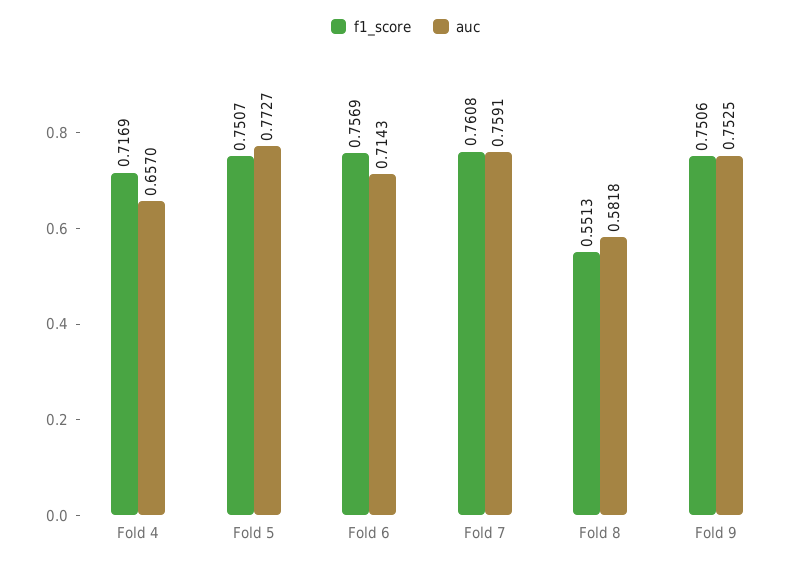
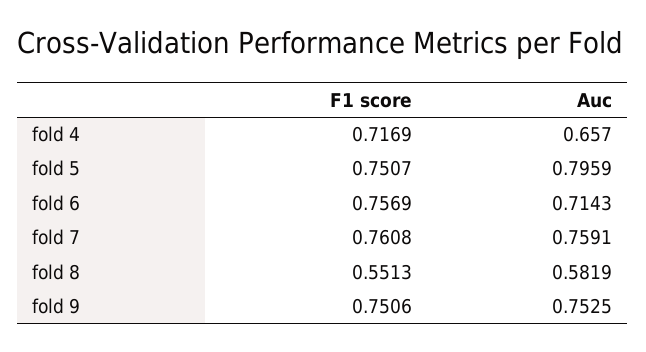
  {
    "f1_score": {
      "Fold 4": 0.7169,
      "Fold 5": 0.7507,
      "Fold 6": 0.7569,
      "Fold 7": 0.7608,
      "Fold 8": 0.5513,
      "Fold 9": 0.7506
    },
    "auc": {
      "Fold 4": 0.657,
-     "Fold 5": 0.7727,
+     "Fold 5": 0.7959,
      "Fold 6": 0.7143,
      "Fold 7": 0.7591,
-     "Fold 8": 0.5818,
+     "Fold 8": 0.5819,
      "Fold 9": 0.7525
    }
  }

